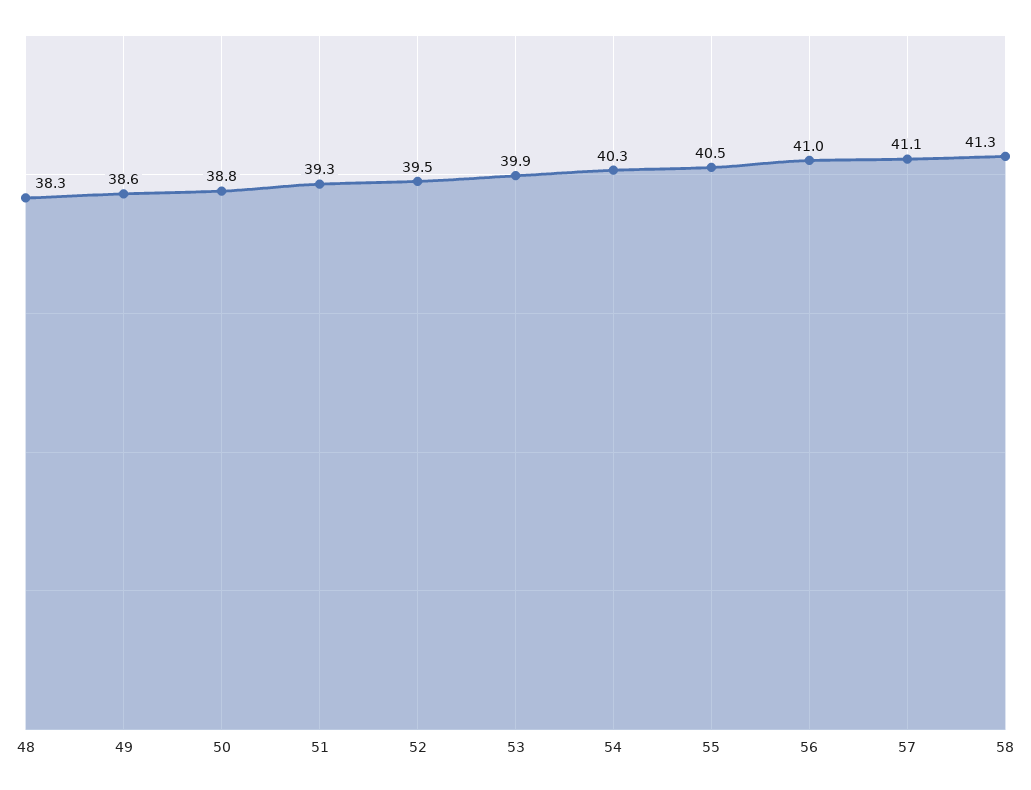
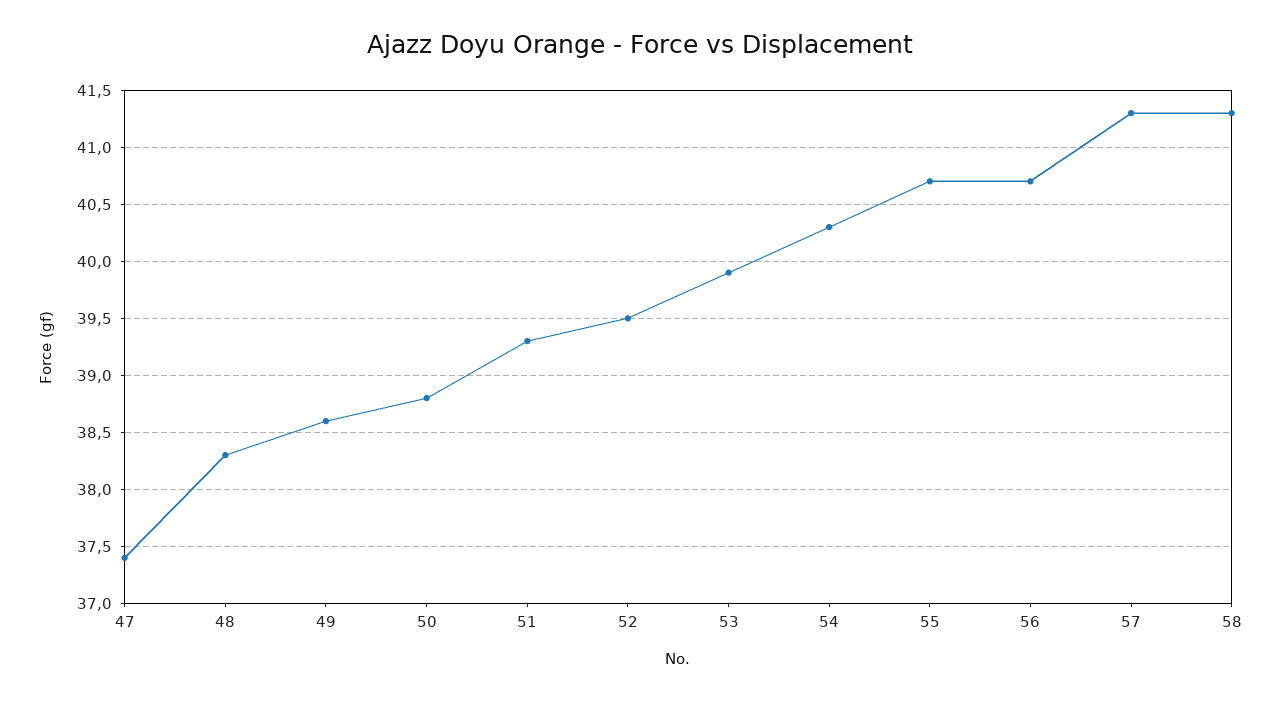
  {
    "48": 38.3,
    "49": 38.6,
    "50": 38.8,
    "51": 39.3,
    "52": 39.5,
    "53": 39.9,
    "54": 40.3,
-   "55": 40.5,
+   "55": 40.7,
-   "56": 41,
+   "56": 40.7,
-   "57": 41.1,
+   "57": 41.3,
-   "58": 41.3
+   "58": 41.3,
+   "47": 37.4
  }

